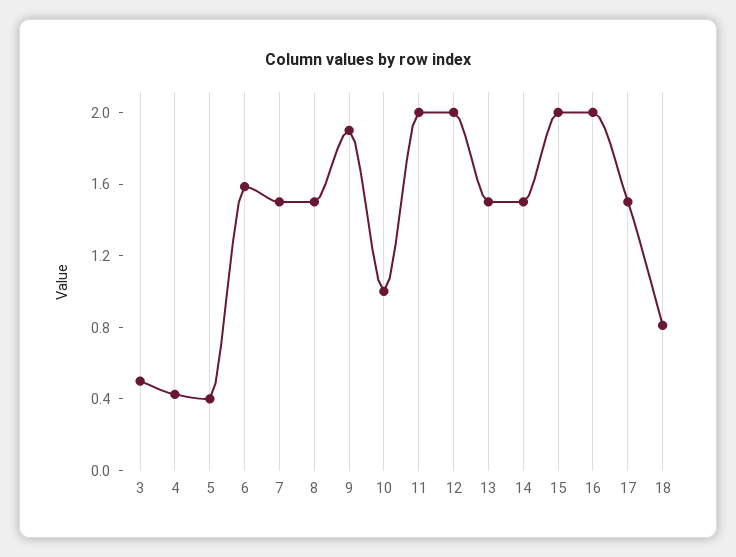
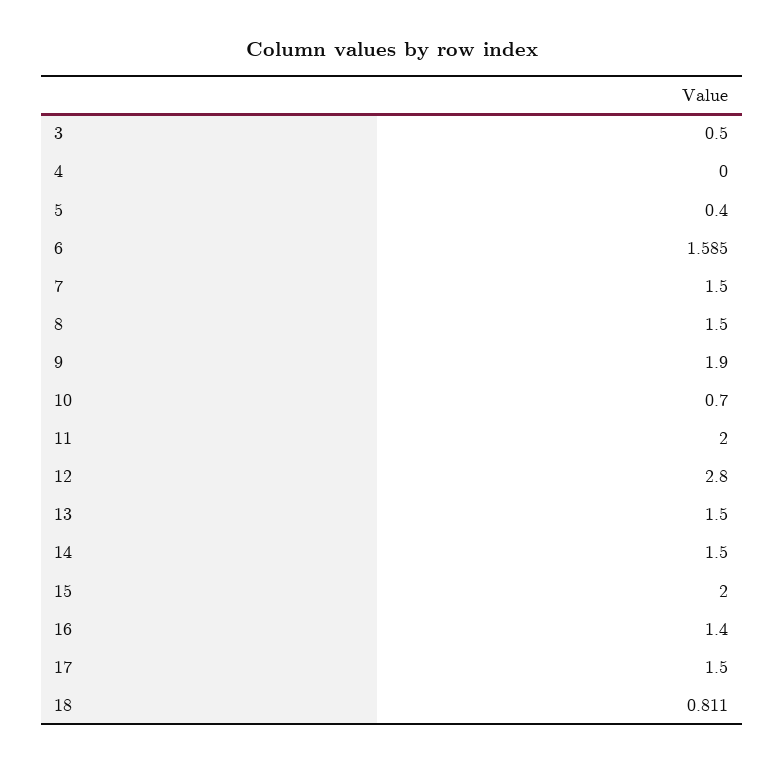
  {
    "3": 0.5,
-   "4": 0.4,
+   "4": 0,
    "5": 0.4,
    "6": 1.585,
    "7": 1.5,
    "8": 1.5,
    "9": 1.9,
-   "10": 1,
+   "10": 0.7,
    "11": 2,
-   "12": 2,
+   "12": 2.8,
    "13": 1.5,
    "14": 1.5,
    "15": 2,
-   "16": 2,
+   "16": 1.4,
    "17": 1.5,
    "18": 0.811
  }

